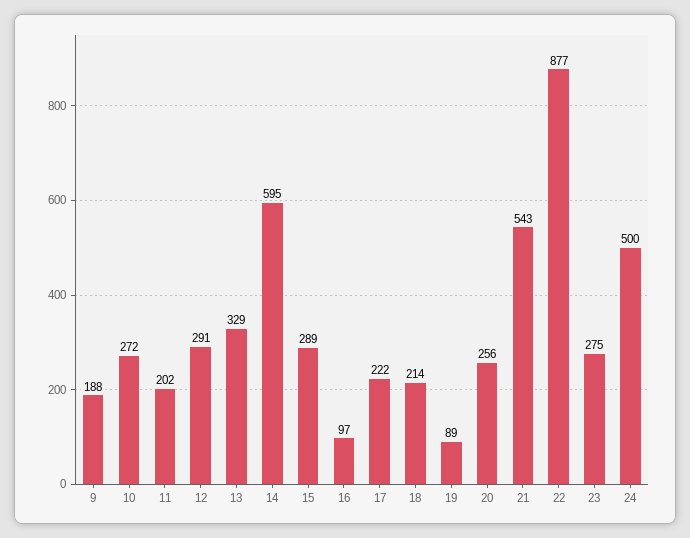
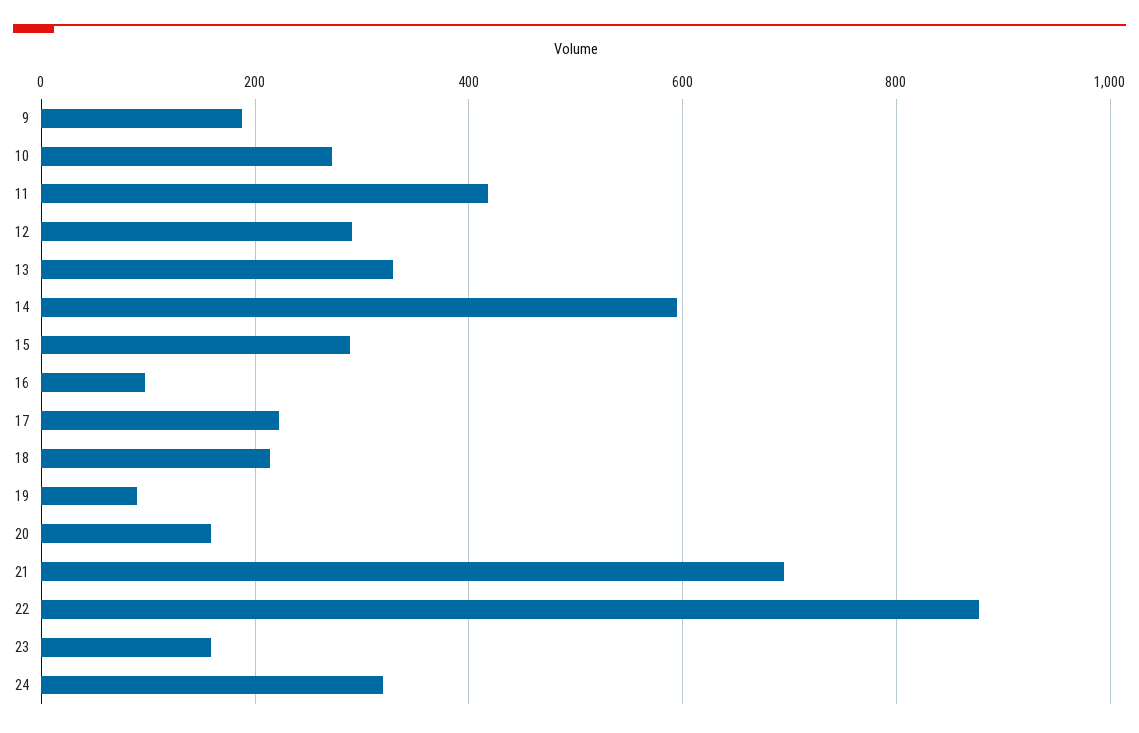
  {
    "9": 188,
    "10": 272,
-   "11": 202,
+   "11": 420,
    "12": 291,
    "13": 329,
    "14": 595,
    "15": 289,
    "16": 97,
    "17": 222,
    "18": 214,
    "19": 89,
-   "20": 256,
+   "20": 160,
-   "21": 543,
+   "21": 700,
    "22": 877,
-   "23": 275,
+   "23": 160,
-   "24": 500
+   "24": 320
  }

